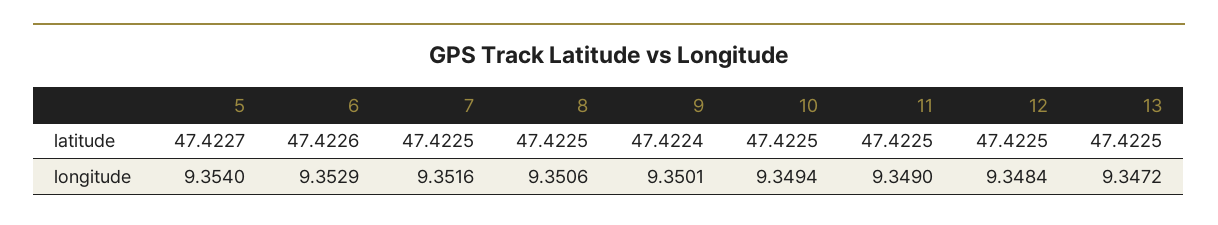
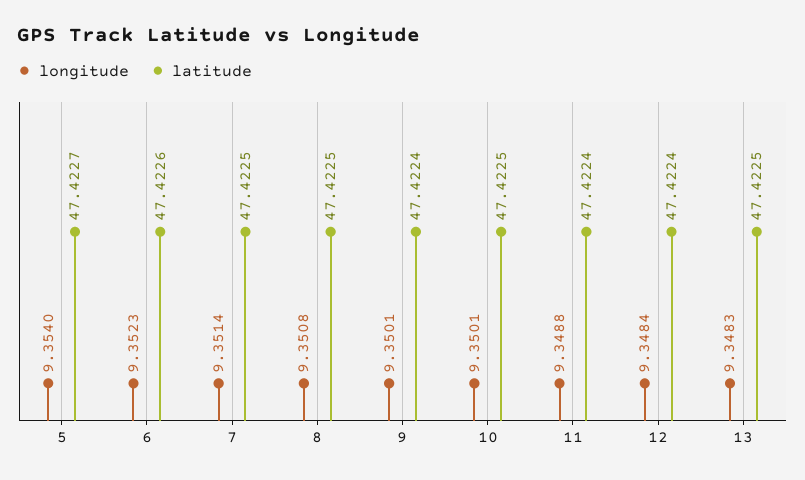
  {
    "latitude": {
      "5": 47.4227,
      "6": 47.4226,
      "7": 47.4225,
      "8": 47.4225,
      "9": 47.4224,
      "10": 47.4225,
-     "11": 47.4225,
+     "11": 47.4224,
-     "12": 47.4225,
+     "12": 47.4224,
      "13": 47.4225
    },
    "longitude": {
      "5": 9.354,
-     "6": 9.3529,
+     "6": 9.3523,
-     "7": 9.3516,
+     "7": 9.3514,
-     "8": 9.3506,
+     "8": 9.3508,
      "9": 9.3501,
-     "10": 9.3494,
+     "10": 9.3501,
-     "11": 9.349,
+     "11": 9.3488,
      "12": 9.3484,
-     "13": 9.3472
+     "13": 9.3483
    }
  }

